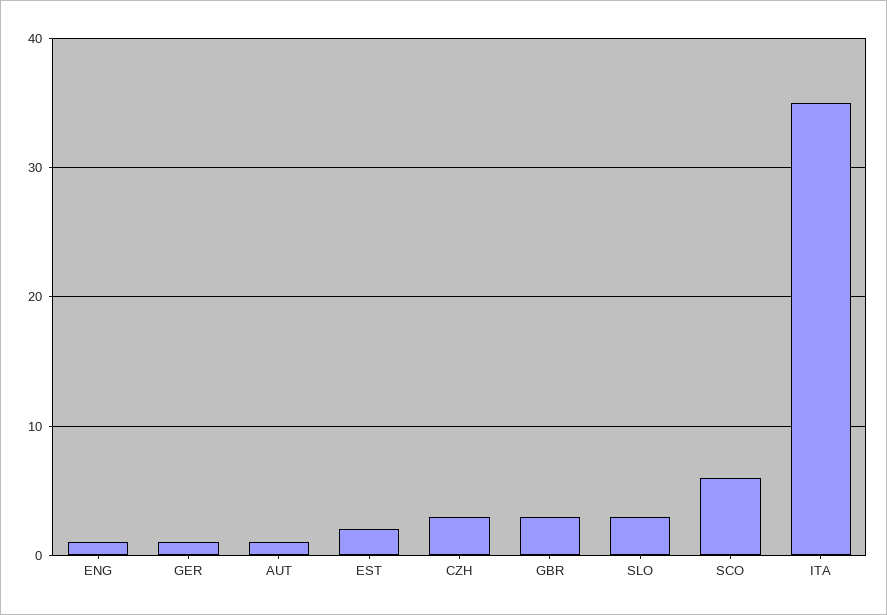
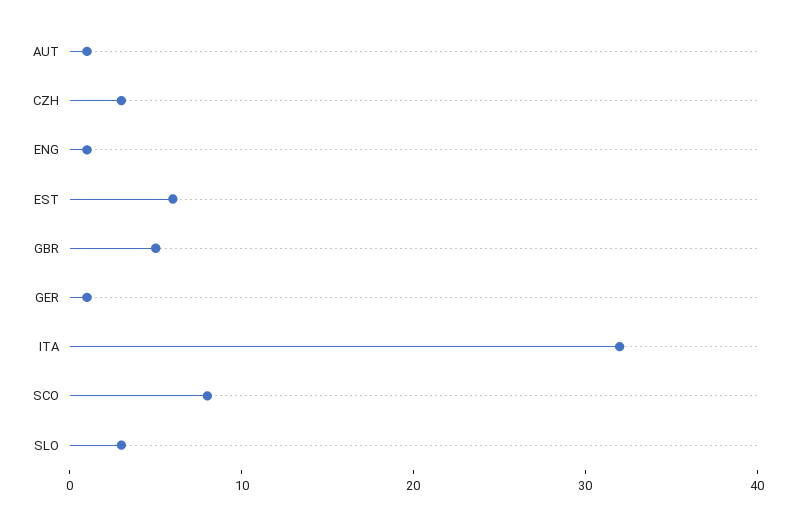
  {
    "ENG": 1,
    "GER": 1,
    "AUT": 1,
-   "EST": 2,
+   "EST": 6,
    "CZH": 3,
-   "GBR": 3,
+   "GBR": 5,
    "SLO": 3,
-   "SCO": 6,
+   "SCO": 8,
-   "ITA": 35
+   "ITA": 32
  }

